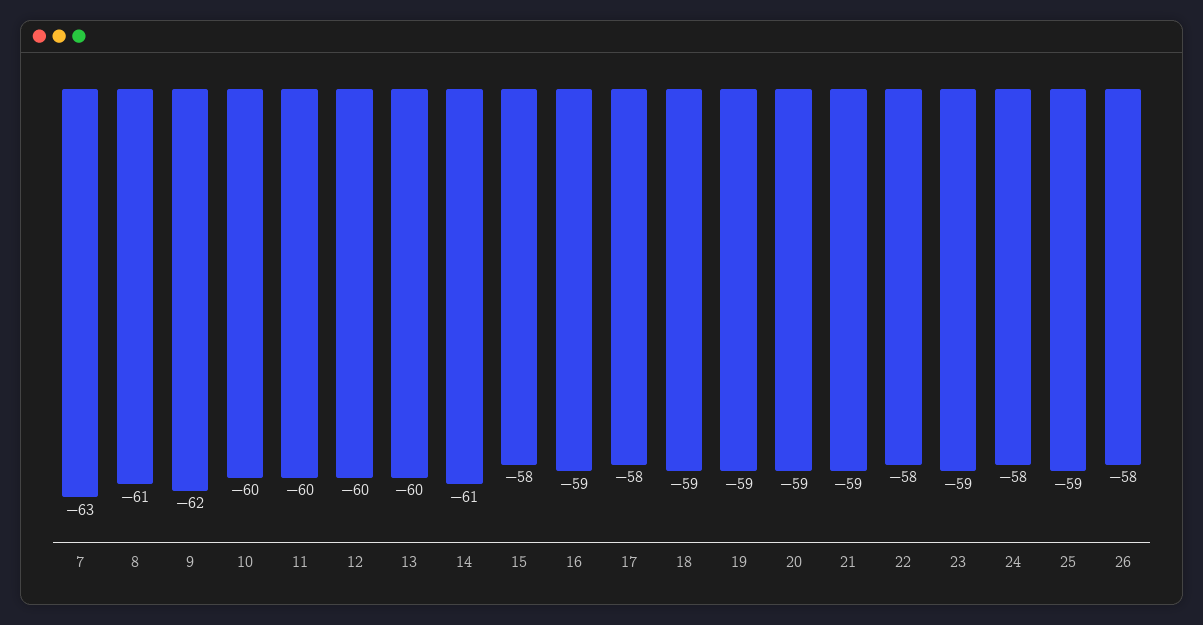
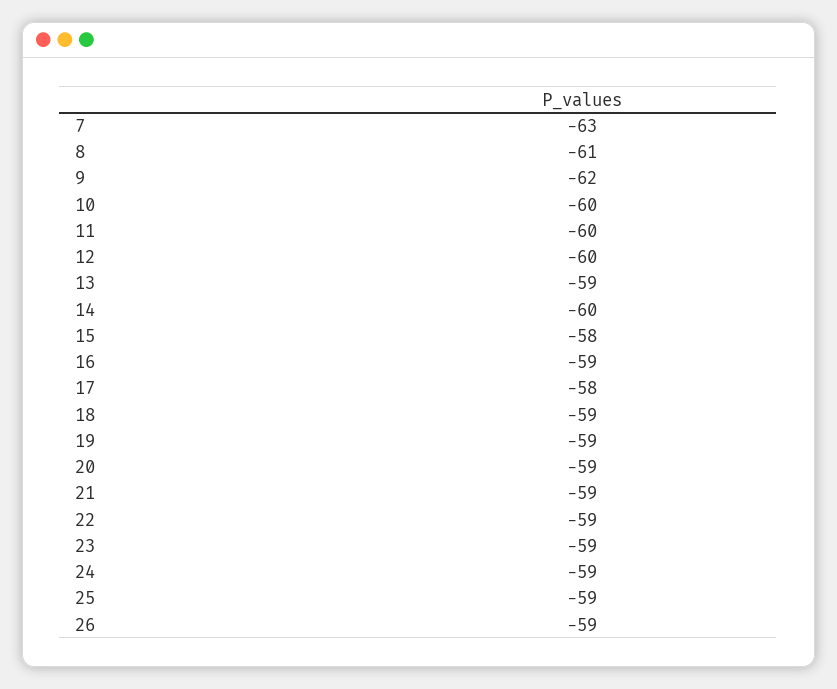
  {
    "7": -63,
    "8": -61,
    "9": -62,
    "10": -60,
    "11": -60,
    "12": -60,
-   "13": -60,
+   "13": -59,
-   "14": -61,
+   "14": -60,
    "15": -58,
    "16": -59,
    "17": -58,
    "18": -59,
    "19": -59,
    "20": -59,
    "21": -59,
-   "22": -58,
+   "22": -59,
    "23": -59,
-   "24": -58,
+   "24": -59,
    "25": -59,
-   "26": -58
+   "26": -59
  }

